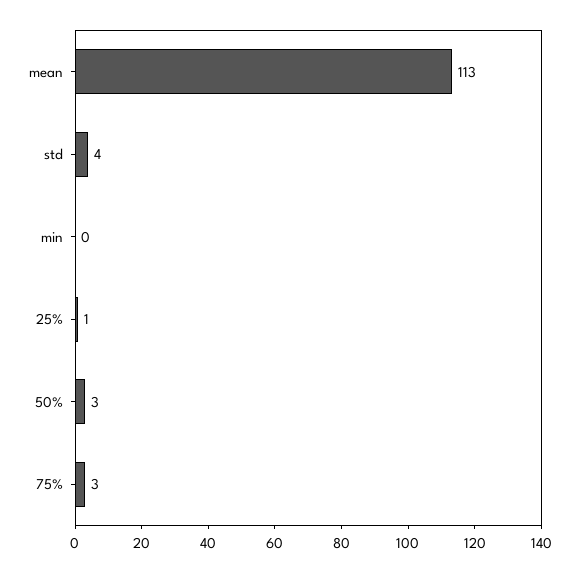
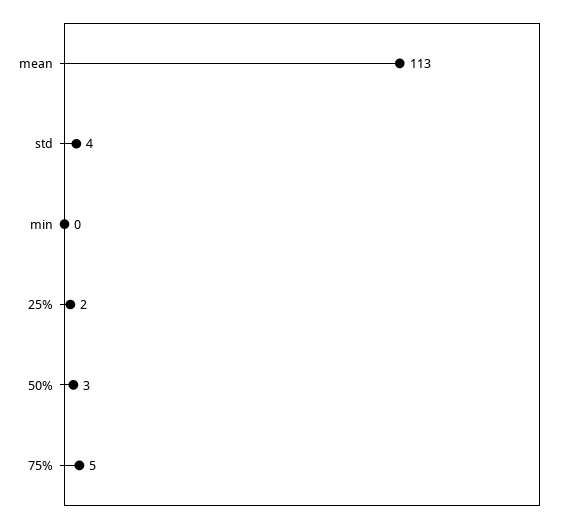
  {
    "mean": 113,
    "std": 4,
    "min": 0,
-   "25%": 1,
+   "25%": 2,
    "50%": 3,
-   "75%": 3
+   "75%": 5
  }

